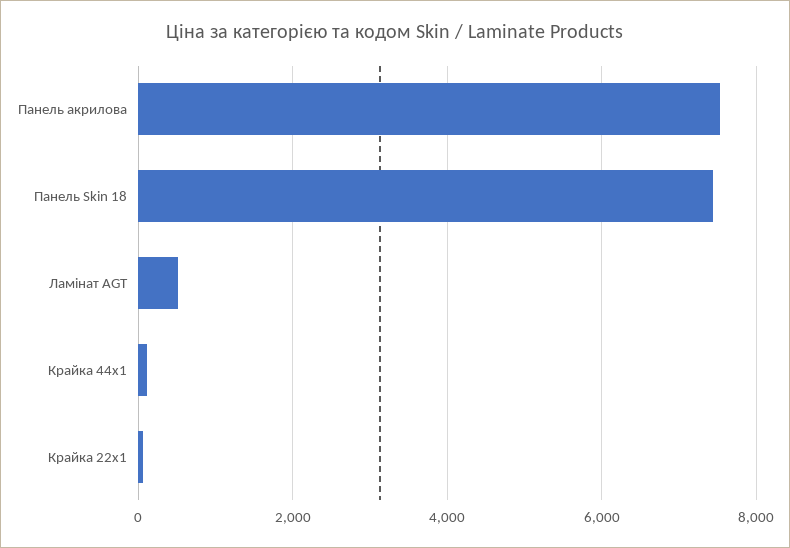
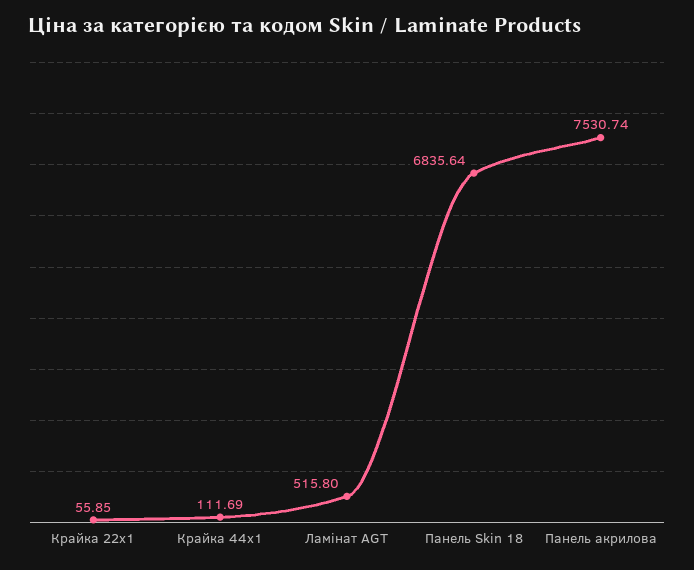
  {
    "Панель акрилова": 7530.74,
-   "Панель Skin 18": 7400,
+   "Панель Skin 18": 6835.64,
    "Ламінат AGT": 515.8,
    "Крайка 44x1": 111.69,
    "Крайка 22x1": 55.85
  }

